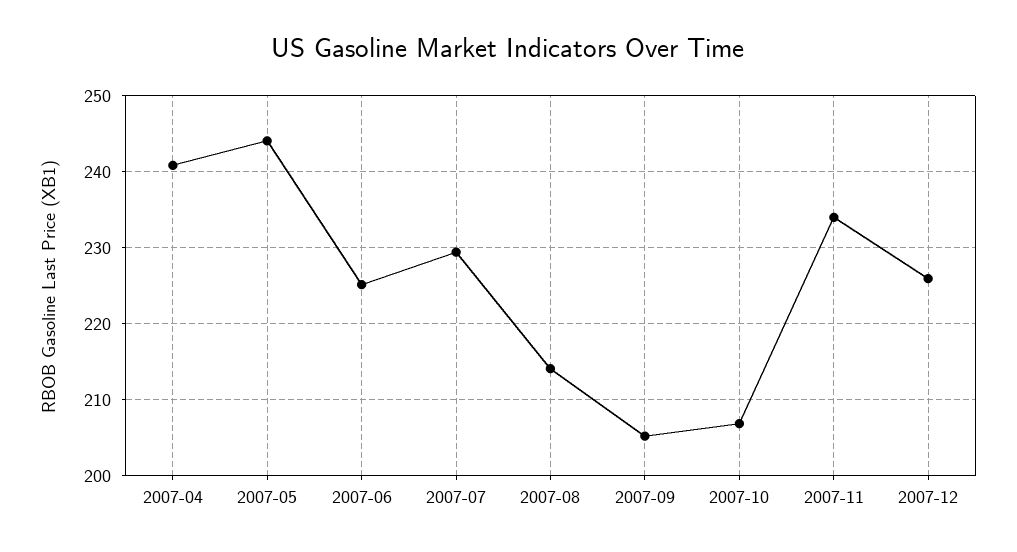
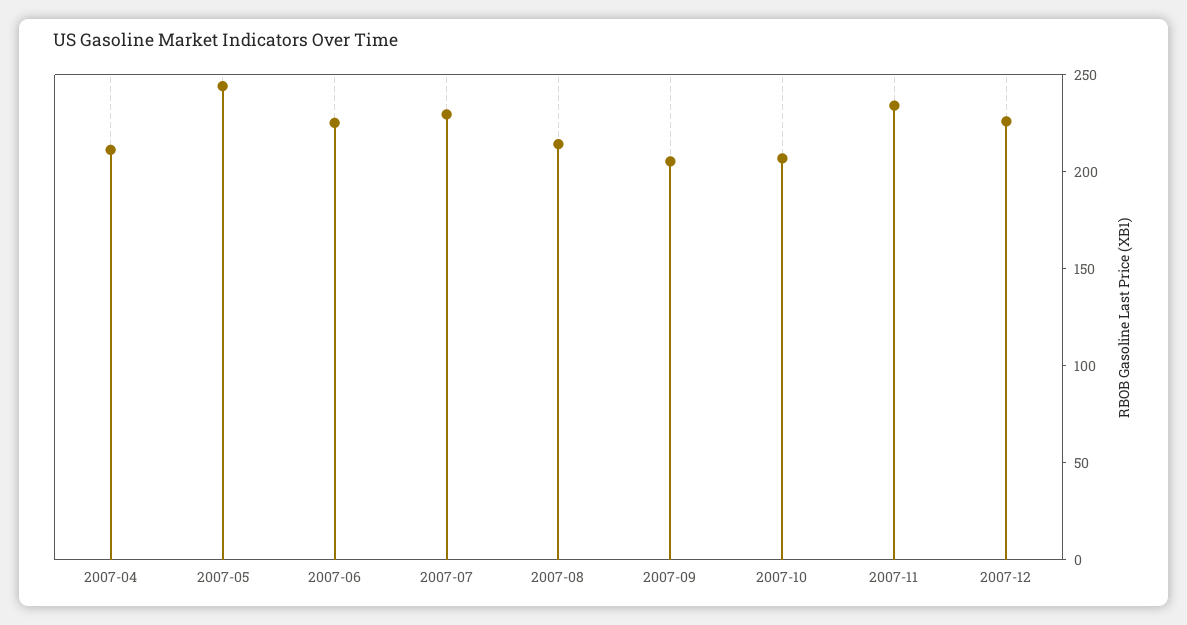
  {
-   "2007-04": 241,
+   "2007-04": 210,
    "2007-05": 244,
    "2007-06": 225,
    "2007-07": 229,
    "2007-08": 214,
    "2007-09": 205,
    "2007-10": 207,
    "2007-11": 234,
    "2007-12": 226
  }

